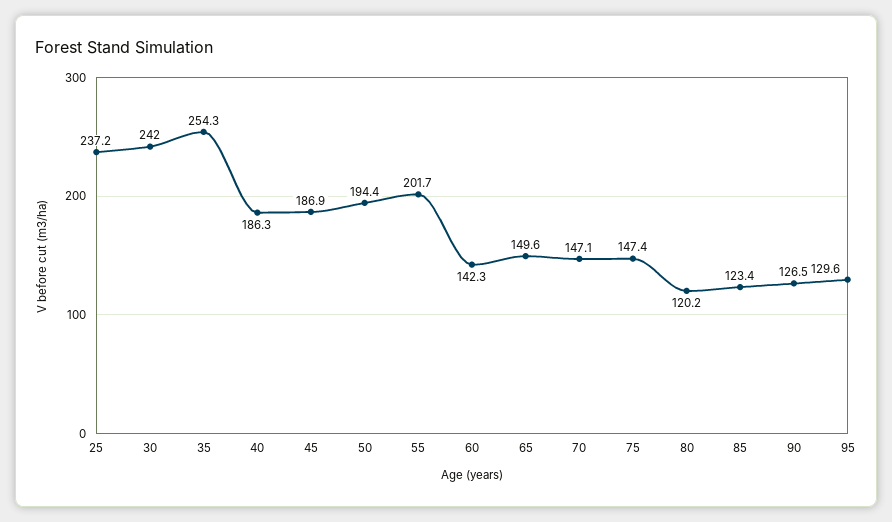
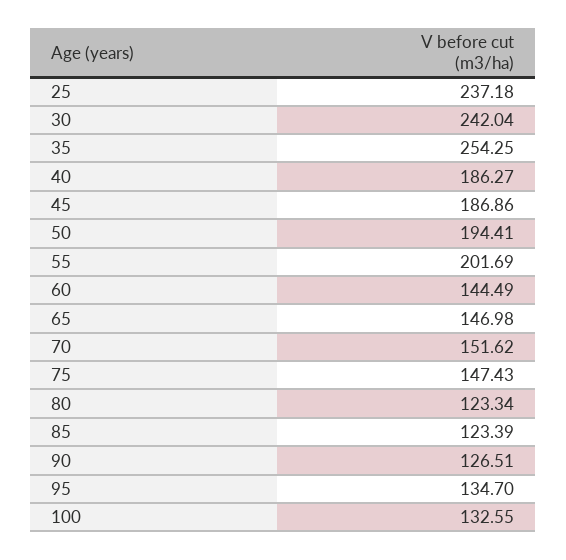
  {
    "25": 237.18,
    "30": 242.04,
    "35": 254.25,
    "40": 186.27,
    "45": 186.86,
    "50": 194.41,
    "55": 201.69,
-   "60": 142.3,
+   "60": 144.49,
-   "65": 149.6,
+   "65": 146.98,
-   "70": 147.1,
+   "70": 151.62,
    "75": 147.43,
-   "80": 120.2,
+   "80": 123.34,
    "85": 123.39,
    "90": 126.51,
-   "95": 129.6
+   "95": 134.7,
+   "100": 132.55
  }

